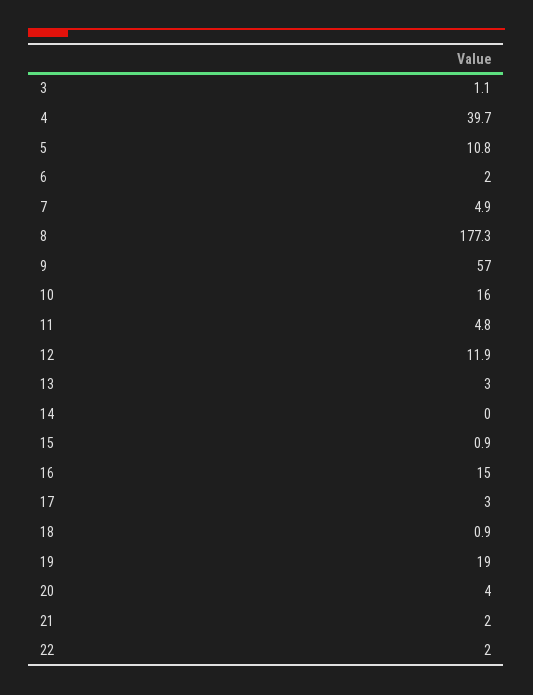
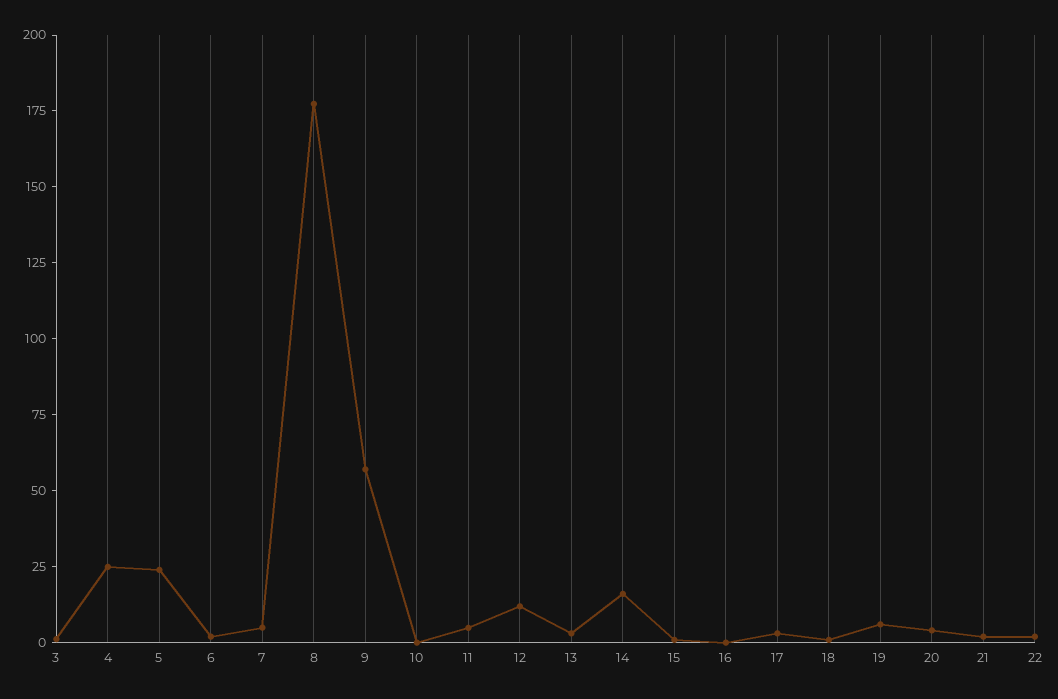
  {
    "3": 1.1,
-   "4": 39.7,
+   "4": 25,
-   "5": 10.8,
+   "5": 25,
    "6": 2,
    "7": 4.9,
    "8": 177.3,
    "9": 57,
-   "10": 16,
+   "10": 0,
    "11": 4.8,
    "12": 11.9,
    "13": 3,
-   "14": 0,
+   "14": 15,
    "15": 0.9,
-   "16": 15,
+   "16": 0,
    "17": 3,
    "18": 0.9,
-   "19": 19,
+   "19": 5,
    "20": 4,
    "21": 2,
    "22": 2
  }

